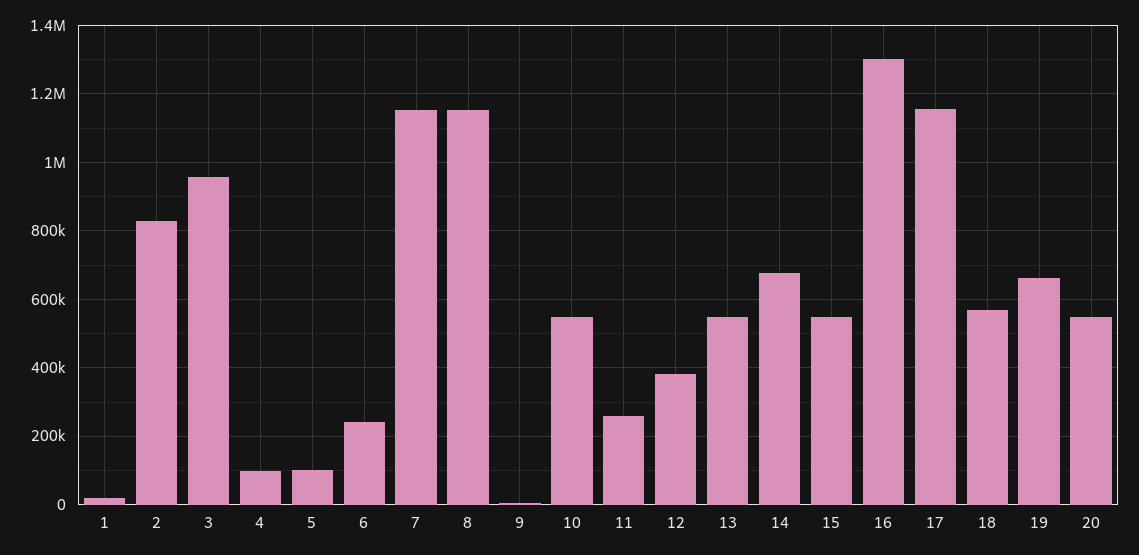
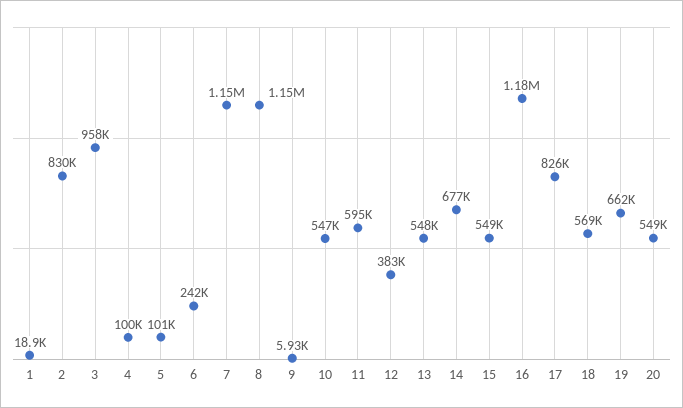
  {
    "1": 18900,
    "2": 830000,
    "3": 958000,
    "4": 100000,
    "5": 101000,
    "6": 242000,
    "7": 1150000,
    "8": 1150000,
    "9": 5930,
    "10": 547000,
-   "11": 260000,
+   "11": 595000,
    "12": 383000,
    "13": 548000,
    "14": 677000,
    "15": 549000,
-   "16": 1300000,
+   "16": 1180000,
-   "17": 1160000,
+   "17": 826000,
    "18": 569000,
    "19": 662000,
    "20": 549000
  }

